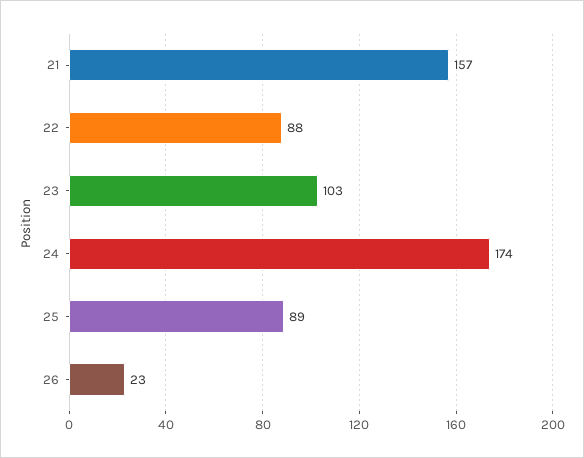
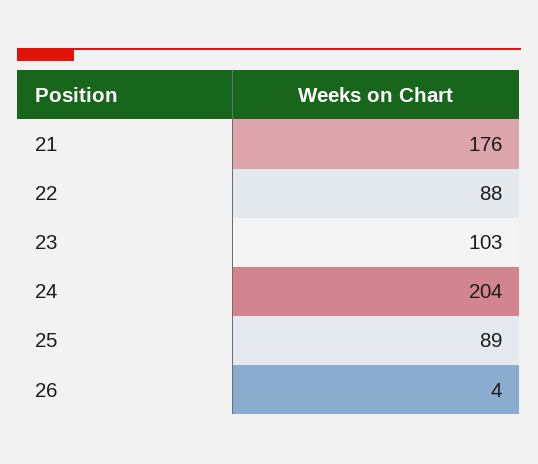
  {
-   "21": 157,
+   "21": 176,
    "22": 88,
    "23": 103,
-   "24": 174,
+   "24": 204,
    "25": 89,
-   "26": 23
+   "26": 4
  }

